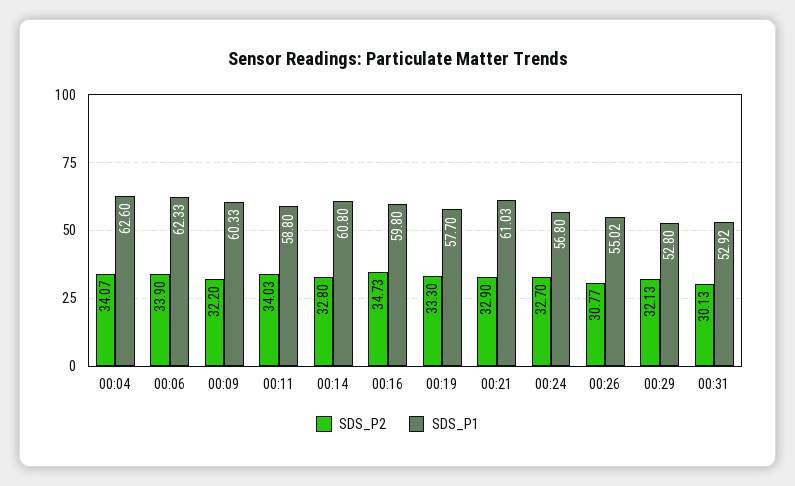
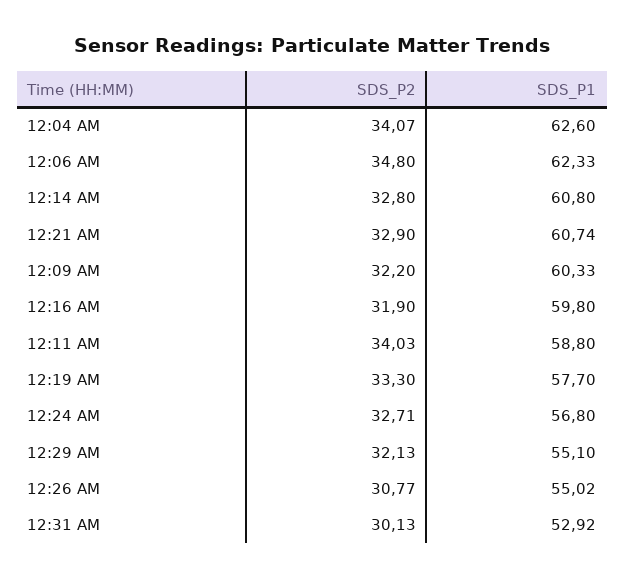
  {
    "SDS_P2": {
      "00:04": 34.07,
-     "00:06": 33.9,
+     "00:06": 34.8,
      "00:09": 32.2,
      "00:11": 34.03,
      "00:14": 32.8,
-     "00:16": 34.73,
+     "00:16": 31.9,
      "00:19": 33.3,
      "00:21": 32.9,
-     "00:24": 32.7,
+     "00:24": 32.71,
      "00:26": 30.77,
      "00:29": 32.13,
      "00:31": 30.13
    },
    "SDS_P1": {
      "00:04": 62.6,
      "00:06": 62.33,
      "00:09": 60.33,
      "00:11": 58.8,
      "00:14": 60.8,
      "00:16": 59.8,
      "00:19": 57.7,
-     "00:21": 61.03,
+     "00:21": 60.74,
      "00:24": 56.8,
      "00:26": 55.02,
-     "00:29": 52.8,
+     "00:29": 55.1,
      "00:31": 52.92
    }
  }

